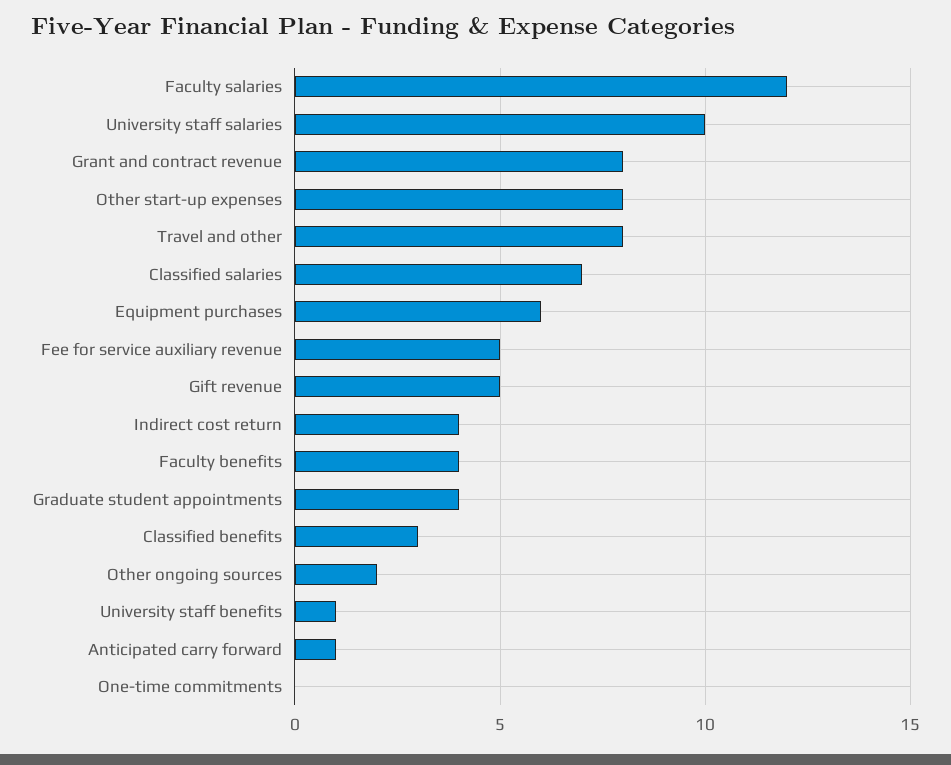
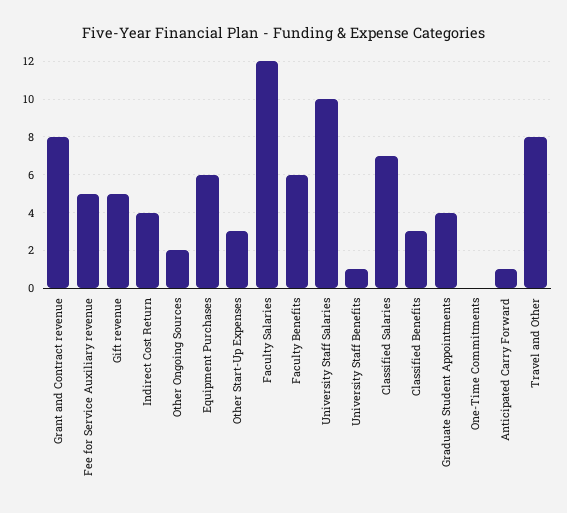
  {
    "Faculty salaries": 12,
    "University staff salaries": 10,
    "Grant and contract revenue": 8,
-   "Other start-up expenses": 8,
+   "Other start-up expenses": 3,
    "Travel and other": 8,
    "Classified salaries": 7,
    "Equipment purchases": 6,
    "Fee for service auxiliary revenue": 5,
    "Gift revenue": 5,
    "Indirect cost return": 4,
-   "Faculty benefits": 4,
+   "Faculty benefits": 6,
    "Graduate student appointments": 4,
    "Classified benefits": 3,
    "Other ongoing sources": 2,
    "University staff benefits": 1,
    "Anticipated carry forward": 1,
    "One-time commitments": 0
  }

